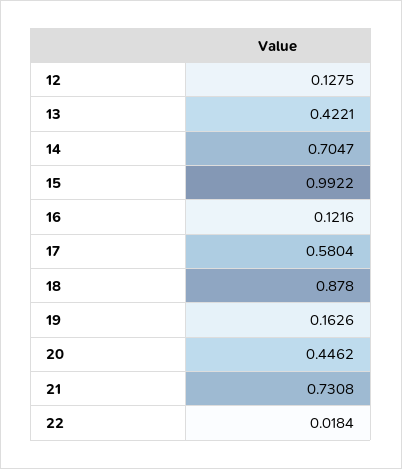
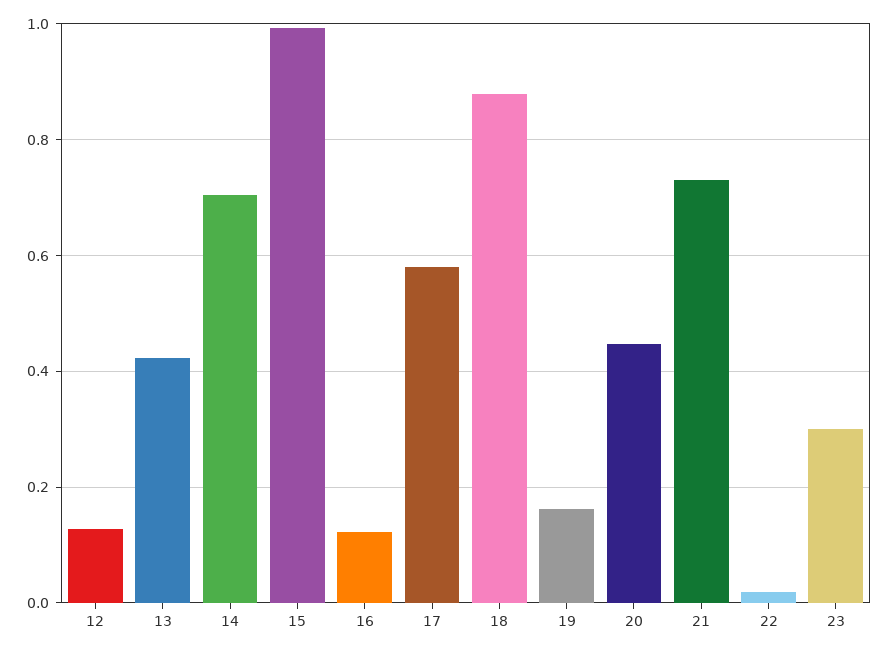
  {
    "12": 0.1275,
    "13": 0.4221,
    "14": 0.7047,
    "15": 0.9922,
    "16": 0.1216,
    "17": 0.5804,
    "18": 0.878,
    "19": 0.1626,
    "20": 0.4462,
    "21": 0.7308,
-   "22": 0.0184
+   "22": 0.0184,
+   "23": 0.3
  }

